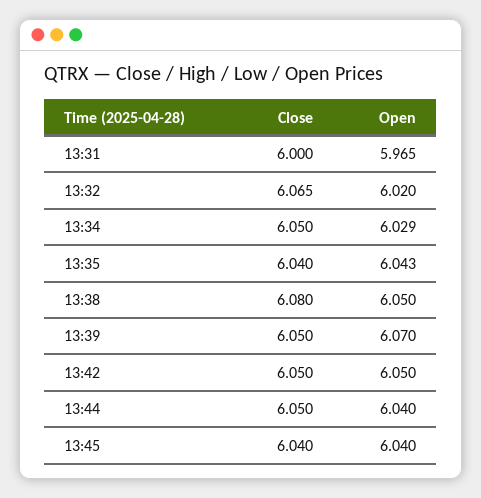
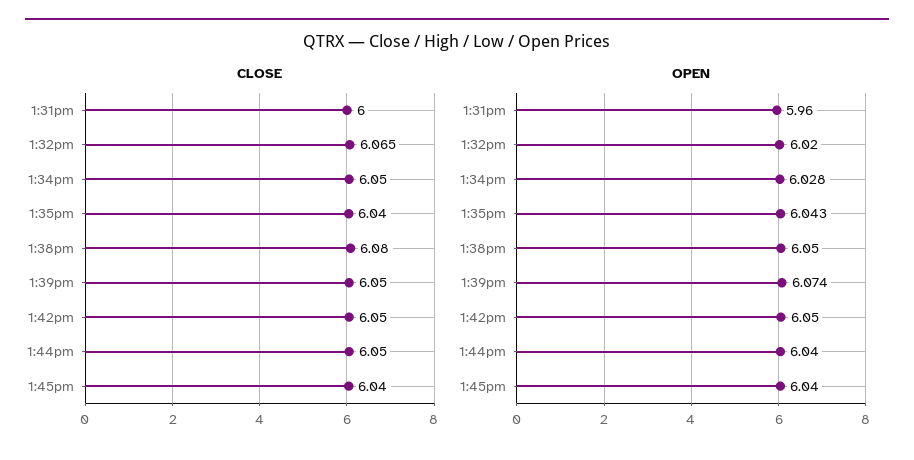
  {
    "Close": {
      "13:31": 6,
      "13:32": 6.065,
      "13:34": 6.05,
      "13:35": 6.04,
      "13:38": 6.08,
      "13:39": 6.05,
      "13:42": 6.05,
      "13:44": 6.05,
      "13:45": 6.04
    },
    "Open": {
-     "13:31": 5.965,
+     "13:31": 5.96,
      "13:32": 6.02,
-     "13:34": 6.029,
+     "13:34": 6.028,
      "13:35": 6.043,
      "13:38": 6.05,
-     "13:39": 6.07,
+     "13:39": 6.074,
      "13:42": 6.05,
      "13:44": 6.04,
      "13:45": 6.04
    }
  }

